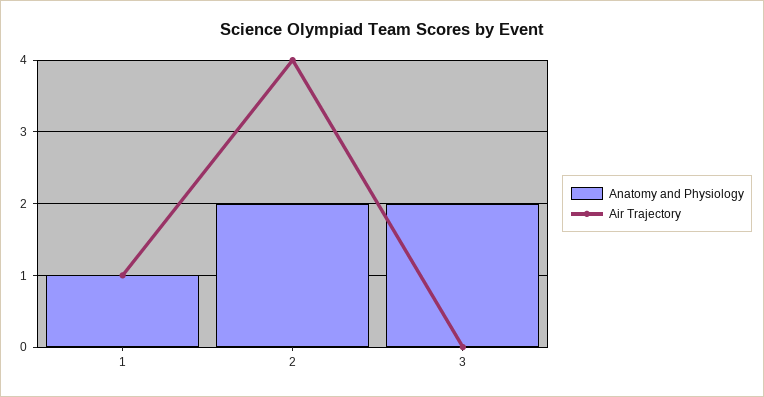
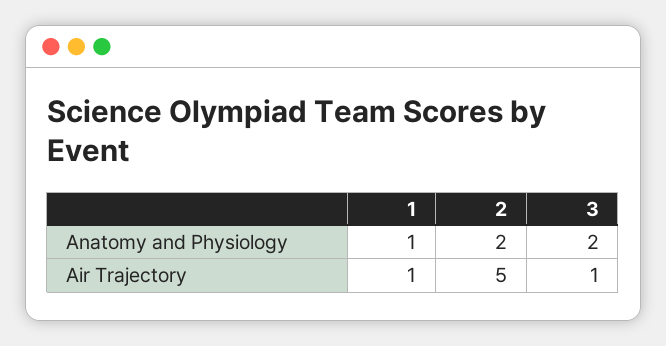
  {
    "Anatomy and Physiology": {
      "1": 1,
      "2": 2,
      "3": 2
    },
    "Air Trajectory": {
      "1": 1,
-     "2": 4,
+     "2": 5,
-     "3": 0
+     "3": 1
    }
  }

